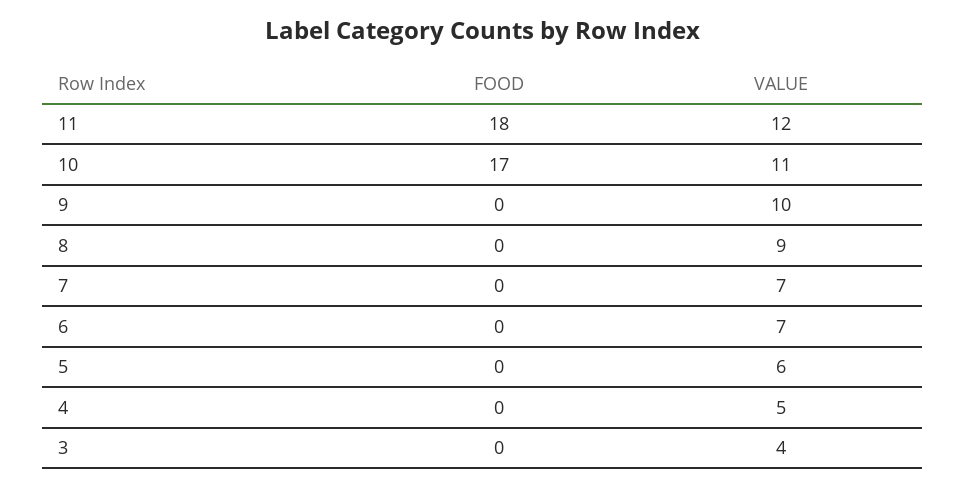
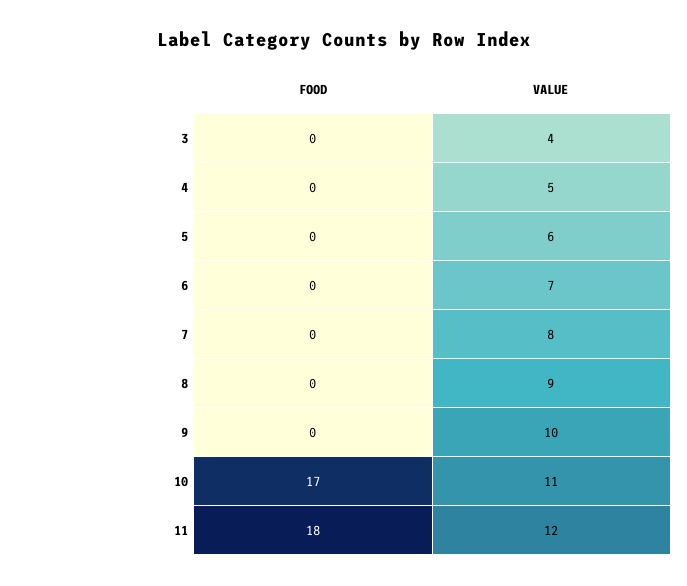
  {
    "FOOD": {
      "11": 18,
      "10": 17,
      "9": 0,
      "8": 0,
      "7": 0,
      "6": 0,
      "5": 0,
      "4": 0,
      "3": 0
    },
    "VALUE": {
      "11": 12,
      "10": 11,
      "9": 10,
      "8": 9,
-     "7": 7,
+     "7": 8,
      "6": 7,
      "5": 6,
      "4": 5,
      "3": 4
    }
  }

